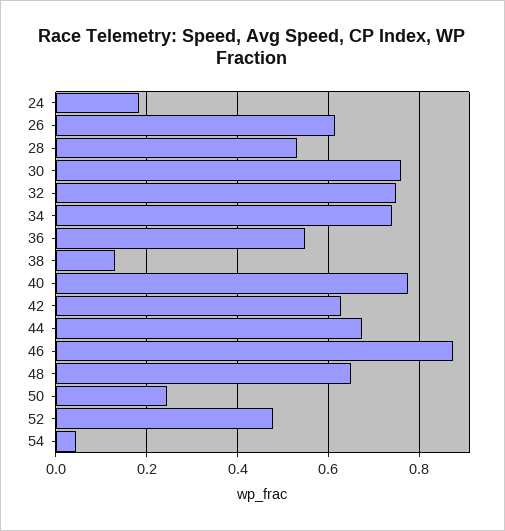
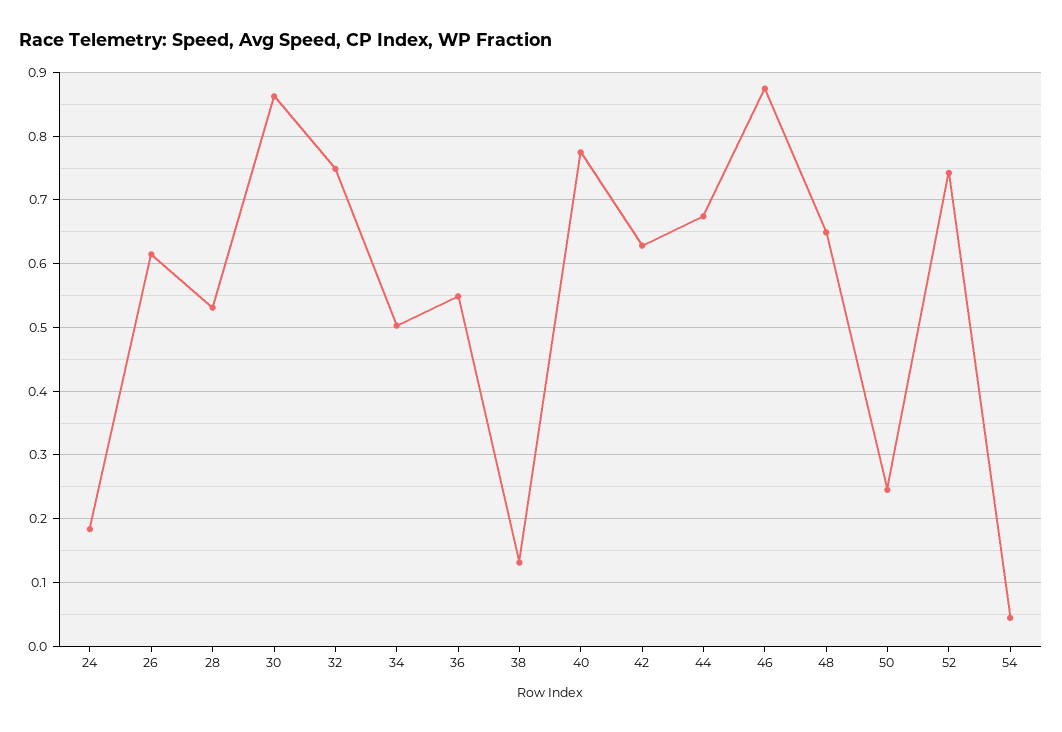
  {
    "24": 0.18,
    "26": 0.61,
    "28": 0.53,
-   "30": 0.76,
+   "30": 0.86,
    "32": 0.75,
-   "34": 0.74,
+   "34": 0.5,
    "36": 0.55,
    "38": 0.13,
    "40": 0.77,
    "42": 0.63,
    "44": 0.67,
    "46": 0.87,
    "48": 0.65,
    "50": 0.25,
-   "52": 0.48,
+   "52": 0.74,
    "54": 0.04
  }

